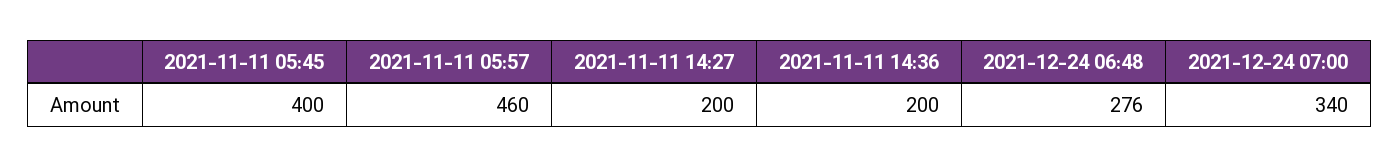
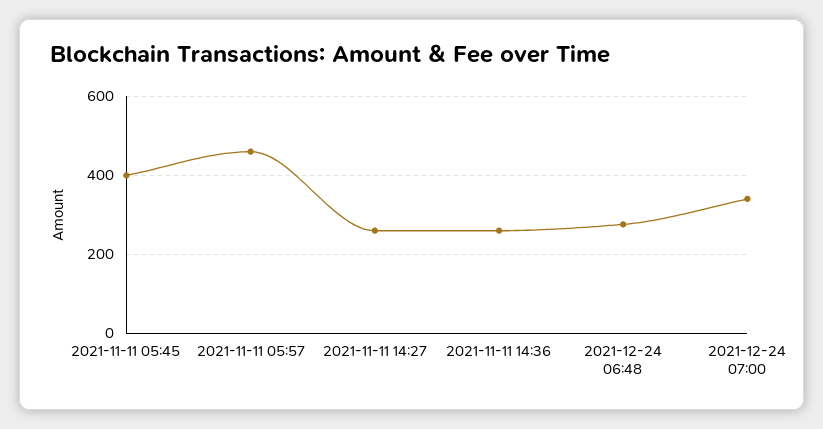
  {
    "2021-11-11 05:45": 400,
    "2021-11-11 05:57": 460,
-   "2021-11-11 14:27": 200,
+   "2021-11-11 14:27": 260,
-   "2021-11-11 14:36": 200,
+   "2021-11-11 14:36": 260,
    "2021-12-24 06:48": 276,
    "2021-12-24 07:00": 340
  }

